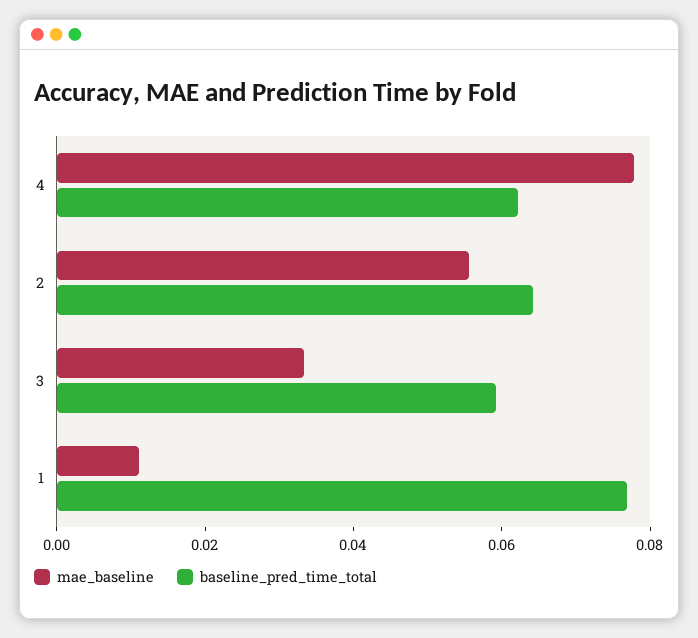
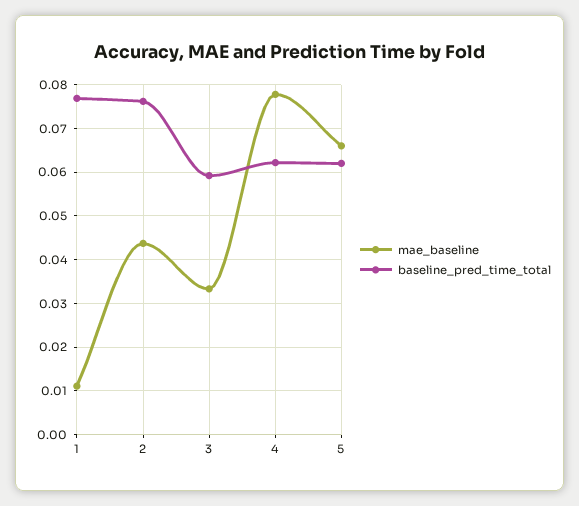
  {
    "mae_baseline": {
      "4": 0.078,
-     "2": 0.055,
+     "2": 0.044,
      "3": 0.034,
-     "1": 0.012
+     "1": 0.012,
+     "5": 0.066
    },
    "baseline_pred_time_total": {
      "4": 0.062,
-     "2": 0.065,
+     "2": 0.076,
      "3": 0.06,
-     "1": 0.076
+     "1": 0.076,
+     "5": 0.062
    }
  }

